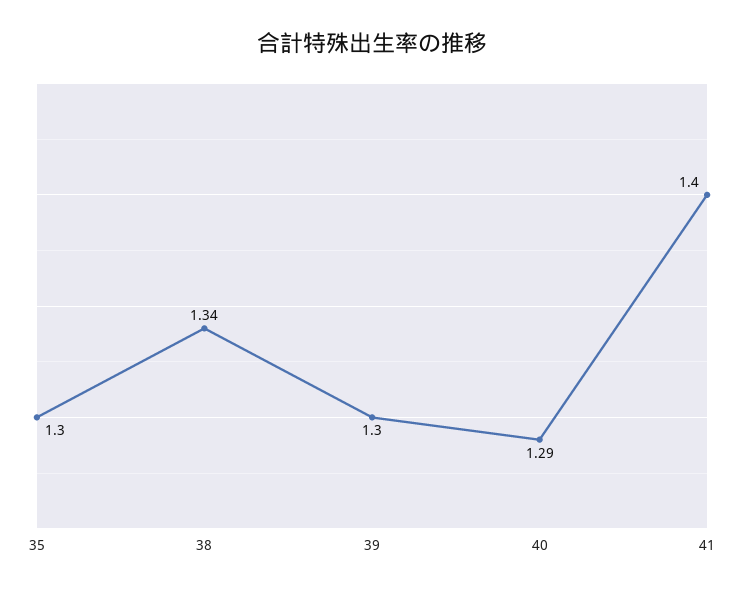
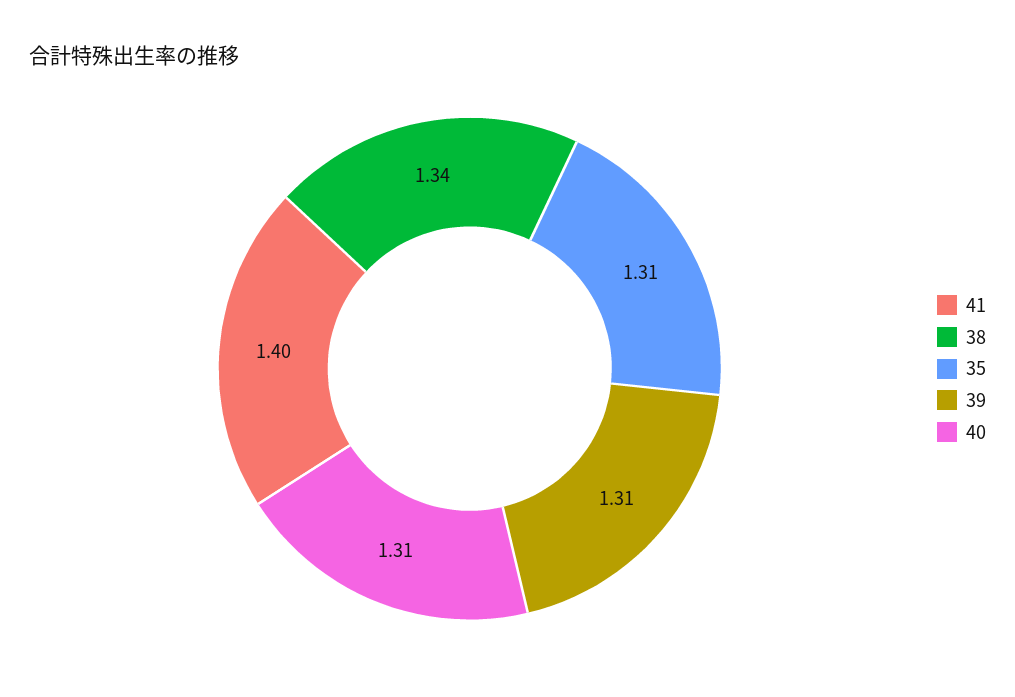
  {
-   "35": 1.3,
+   "35": 1.31,
    "38": 1.34,
-   "39": 1.3,
+   "39": 1.31,
-   "40": 1.29,
+   "40": 1.31,
    "41": 1.4
  }

